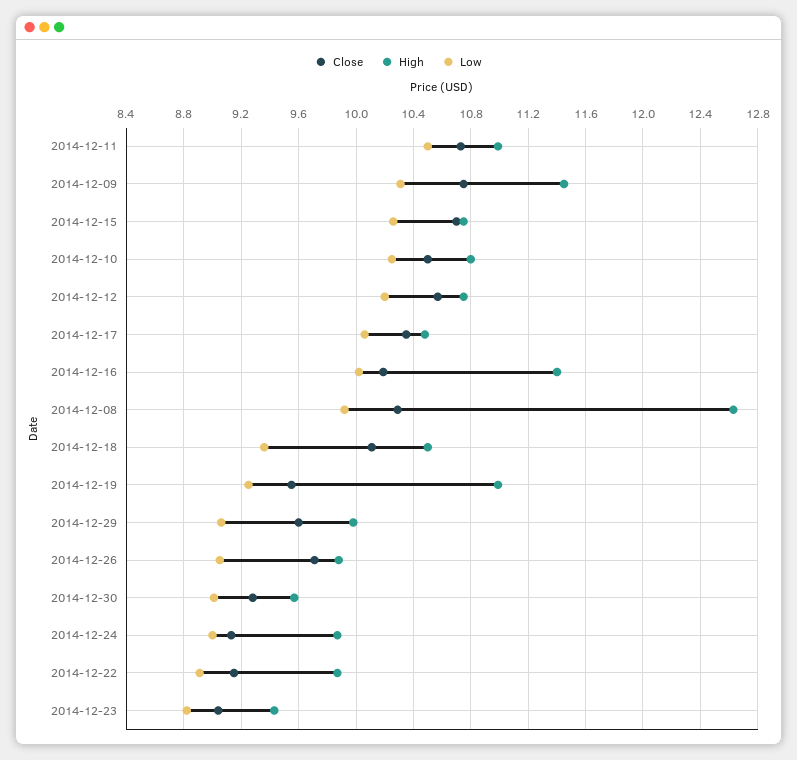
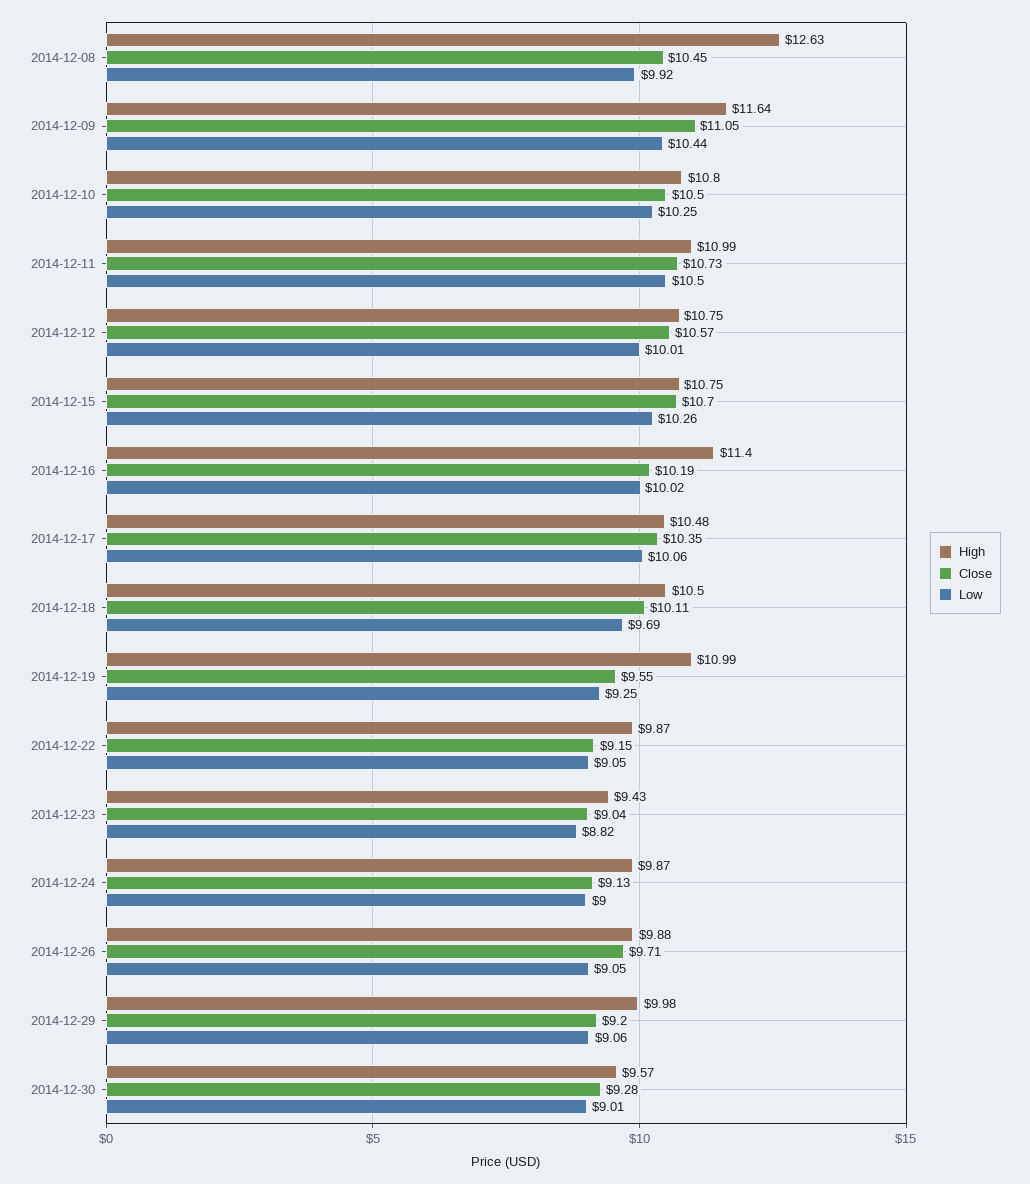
  {
    "Close": {
      "2014-12-11": 10.73,
-     "2014-12-09": 10.75,
+     "2014-12-09": 11.05,
      "2014-12-15": 10.7,
      "2014-12-10": 10.5,
      "2014-12-12": 10.57,
      "2014-12-17": 10.35,
      "2014-12-16": 10.19,
-     "2014-12-08": 10.3,
+     "2014-12-08": 10.45,
      "2014-12-18": 10.11,
      "2014-12-19": 9.55,
-     "2014-12-29": 9.6,
+     "2014-12-29": 9.2,
      "2014-12-26": 9.71,
      "2014-12-30": 9.28,
      "2014-12-24": 9.13,
      "2014-12-22": 9.15,
      "2014-12-23": 9.04
    },
    "High": {
      "2014-12-11": 10.99,
-     "2014-12-09": 11.45,
+     "2014-12-09": 11.64,
      "2014-12-15": 10.75,
      "2014-12-10": 10.8,
      "2014-12-12": 10.75,
      "2014-12-17": 10.48,
      "2014-12-16": 11.4,
      "2014-12-08": 12.63,
      "2014-12-18": 10.5,
      "2014-12-19": 10.99,
      "2014-12-29": 9.98,
      "2014-12-26": 9.88,
      "2014-12-30": 9.57,
      "2014-12-24": 9.87,
      "2014-12-22": 9.87,
      "2014-12-23": 9.43
    },
    "Low": {
      "2014-12-11": 10.5,
-     "2014-12-09": 10.3,
+     "2014-12-09": 10.44,
      "2014-12-15": 10.26,
      "2014-12-10": 10.25,
-     "2014-12-12": 10.2,
+     "2014-12-12": 10.01,
      "2014-12-17": 10.06,
      "2014-12-16": 10.02,
      "2014-12-08": 9.92,
-     "2014-12-18": 9.35,
+     "2014-12-18": 9.69,
      "2014-12-19": 9.25,
      "2014-12-29": 9.06,
      "2014-12-26": 9.05,
      "2014-12-30": 9.01,
      "2014-12-24": 9,
-     "2014-12-22": 8.9,
+     "2014-12-22": 9.05,
      "2014-12-23": 8.82
    }
  }

